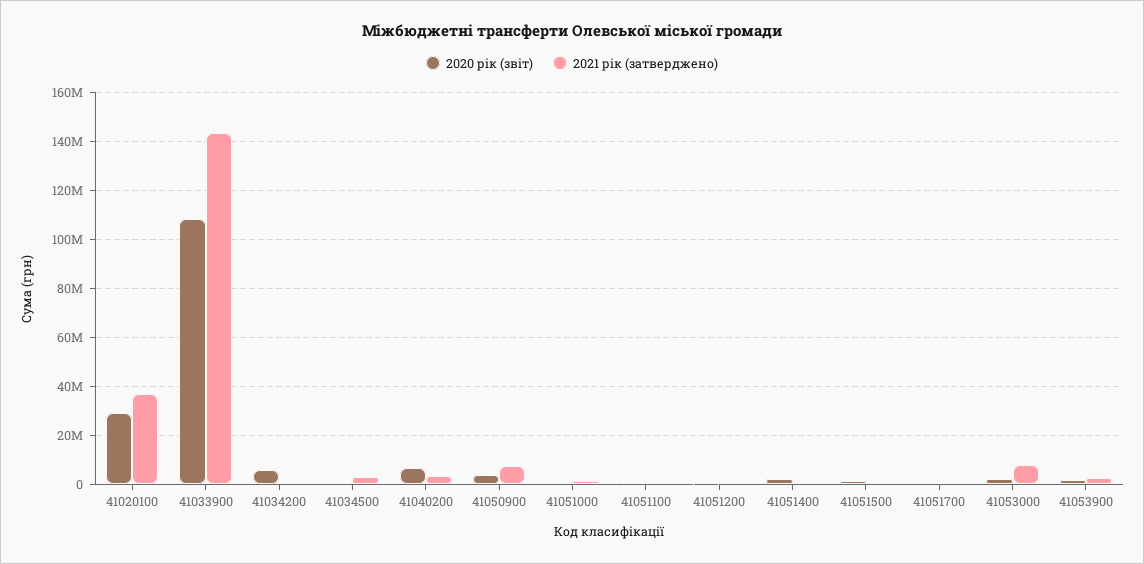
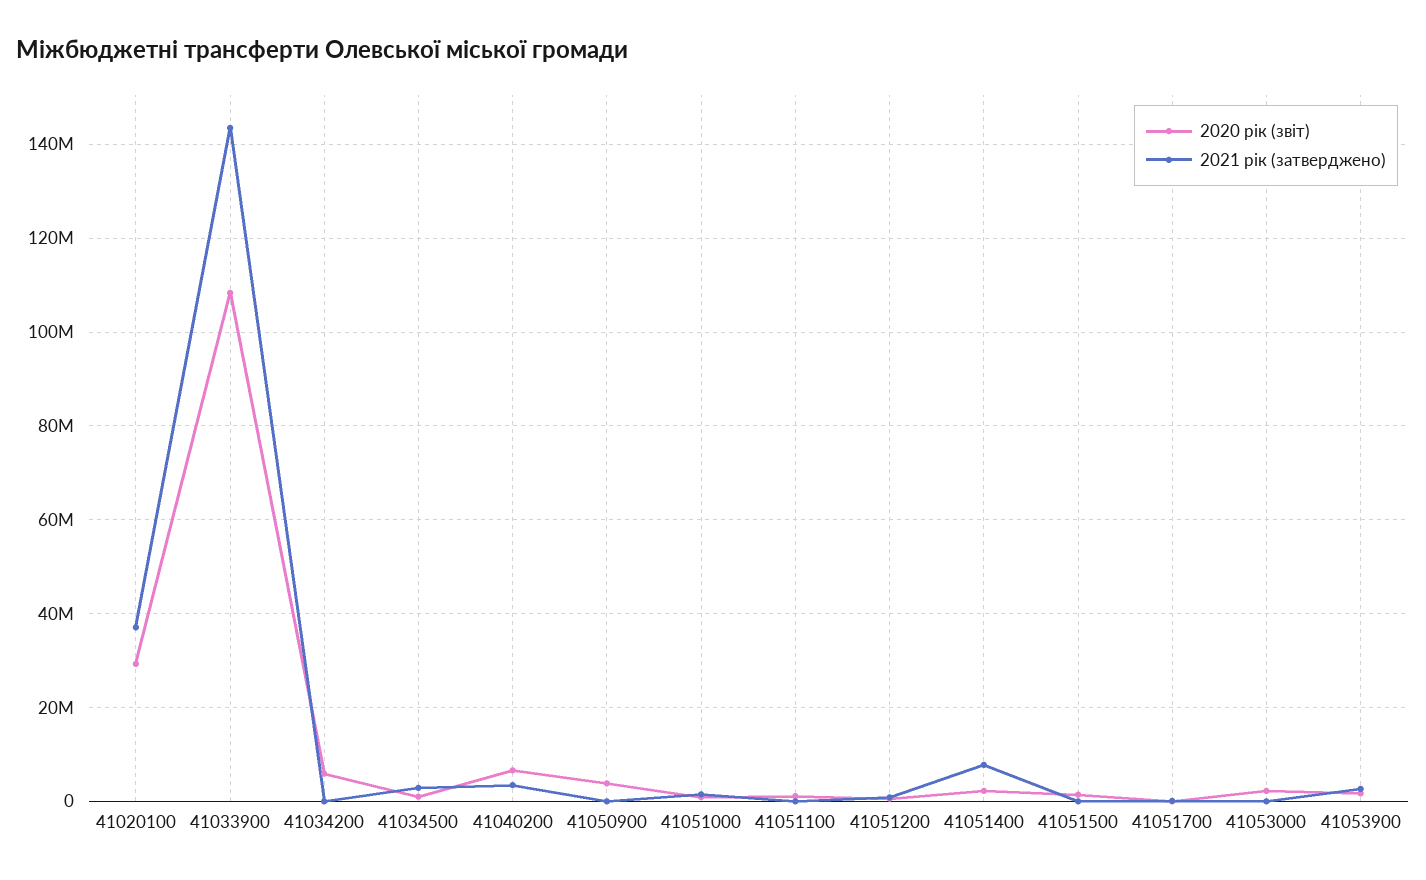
  {
    "2020 рік (звіт)": {
      "41020100": 30000000,
      "41033900": 108000000,
      "41034200": 6000000,
      "41034500": 2000000,
      "41040200": 6000000,
      "41050900": 4000000,
      "41051000": 0,
      "41051100": 2000000,
      "41051200": 0,
      "41051400": 2000000,
      "41051500": 2000000,
      "41051700": 0,
      "41053000": 2000000,
      "41053900": 2000000
    },
    "2021 рік (затверджено)": {
      "41020100": 38000000,
      "41033900": 144000000,
      "41034200": 0,
      "41034500": 2000000,
      "41040200": 4000000,
-     "41050900": 7500000,
+     "41050900": 0,
      "41051000": 2000000,
      "41051100": 0,
      "41051200": 0,
-     "41051400": 0,
+     "41051400": 8000000,
      "41051500": 0,
      "41051700": 0,
-     "41053000": 7500000,
+     "41053000": 0,
      "41053900": 2000000
    }
  }

